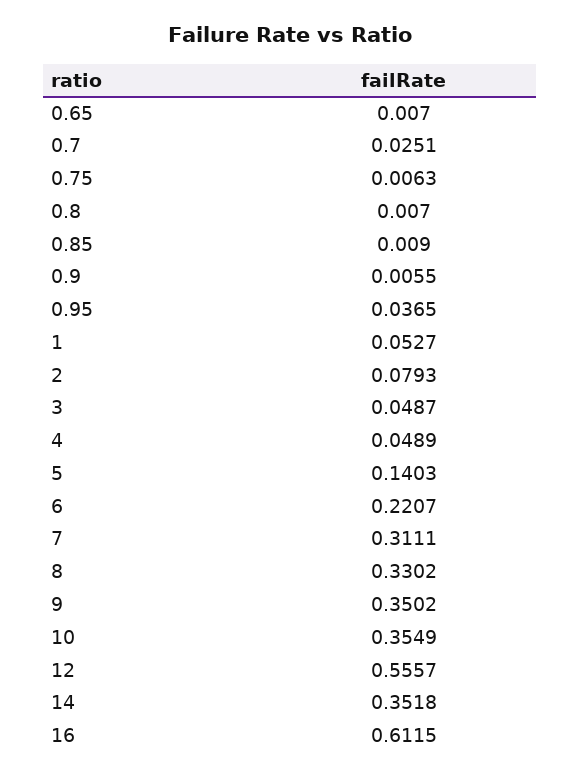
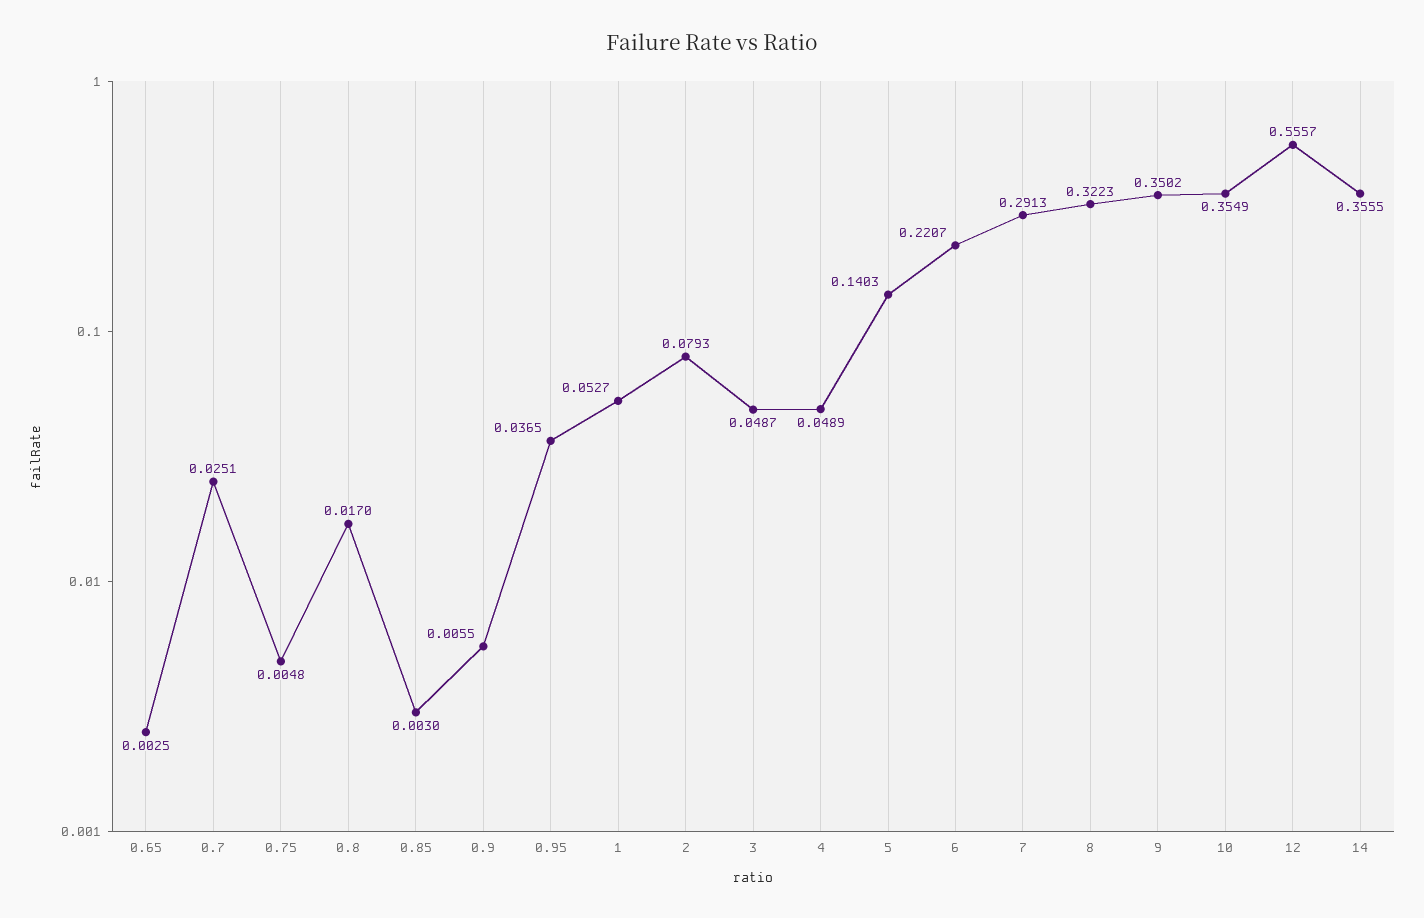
  {
-   "0.65": 0.007,
+   "0.65": 0.0025,
    "0.7": 0.0251,
-   "0.75": 0.0063,
+   "0.75": 0.0048,
-   "0.8": 0.007,
+   "0.8": 0.017,
-   "0.85": 0.009,
+   "0.85": 0.003,
    "0.9": 0.0055,
    "0.95": 0.0365,
    "1": 0.0527,
    "2": 0.0793,
    "3": 0.0487,
    "4": 0.0489,
    "5": 0.1403,
    "6": 0.2207,
-   "7": 0.3111,
+   "7": 0.2913,
-   "8": 0.3302,
+   "8": 0.3223,
    "9": 0.3502,
    "10": 0.3549,
    "12": 0.5557,
-   "14": 0.3518,
+   "14": 0.3555
-   "16": 0.6115
  }

